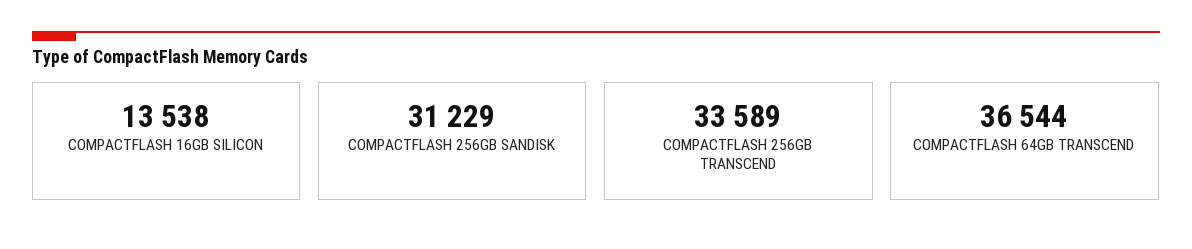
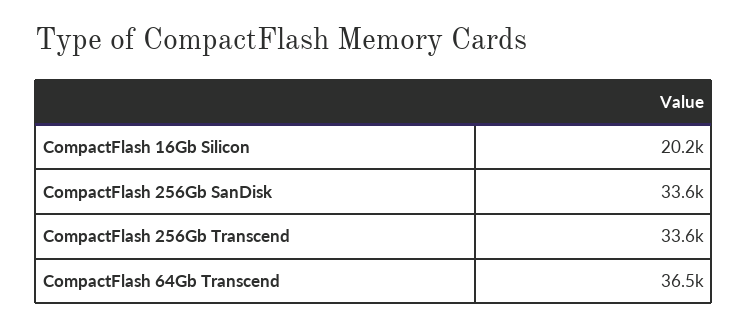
  {
-   "COMPACTFLASH 16GB SILICON": 13538,
+   "COMPACTFLASH 16GB SILICON": 20200,
-   "COMPACTFLASH 256GB SANDISK": 31229,
+   "COMPACTFLASH 256GB SANDISK": 33600,
    "COMPACTFLASH 256GB TRANSCEND": 33589,
    "COMPACTFLASH 64GB TRANSCEND": 36544
  }

